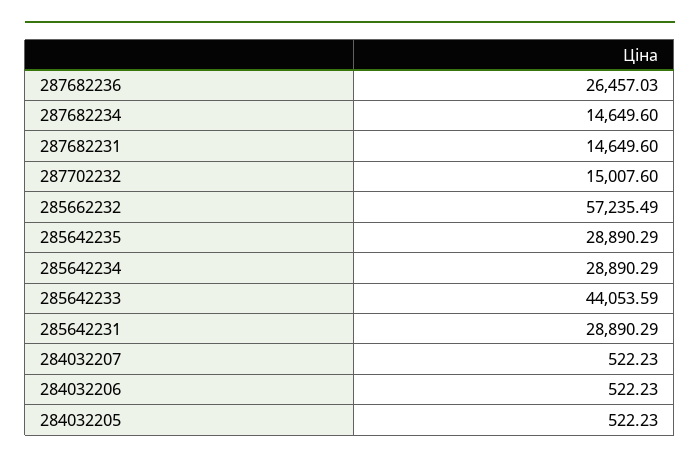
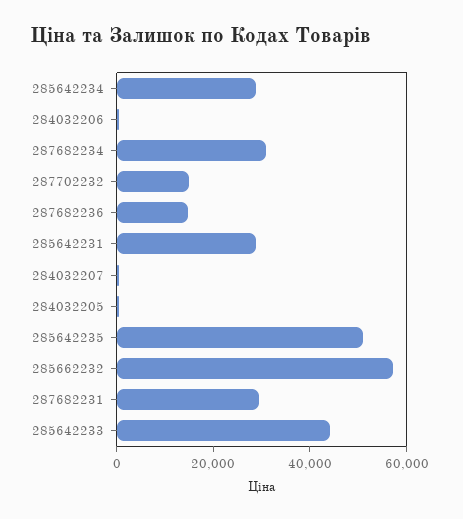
  {
-   "287682236": 26457.03,
+   "287682236": 15000,
-   "287682234": 14649.6,
+   "287682234": 30000,
-   "287682231": 14649.6,
+   "287682231": 30000,
    "287702232": 15007.6,
    "285662232": 57235.49,
-   "285642235": 28890.29,
+   "285642235": 50000,
    "285642234": 28890.29,
    "285642233": 44053.59,
    "285642231": 28890.29,
    "284032207": 522.23,
    "284032206": 522.23,
    "284032205": 522.23
  }

